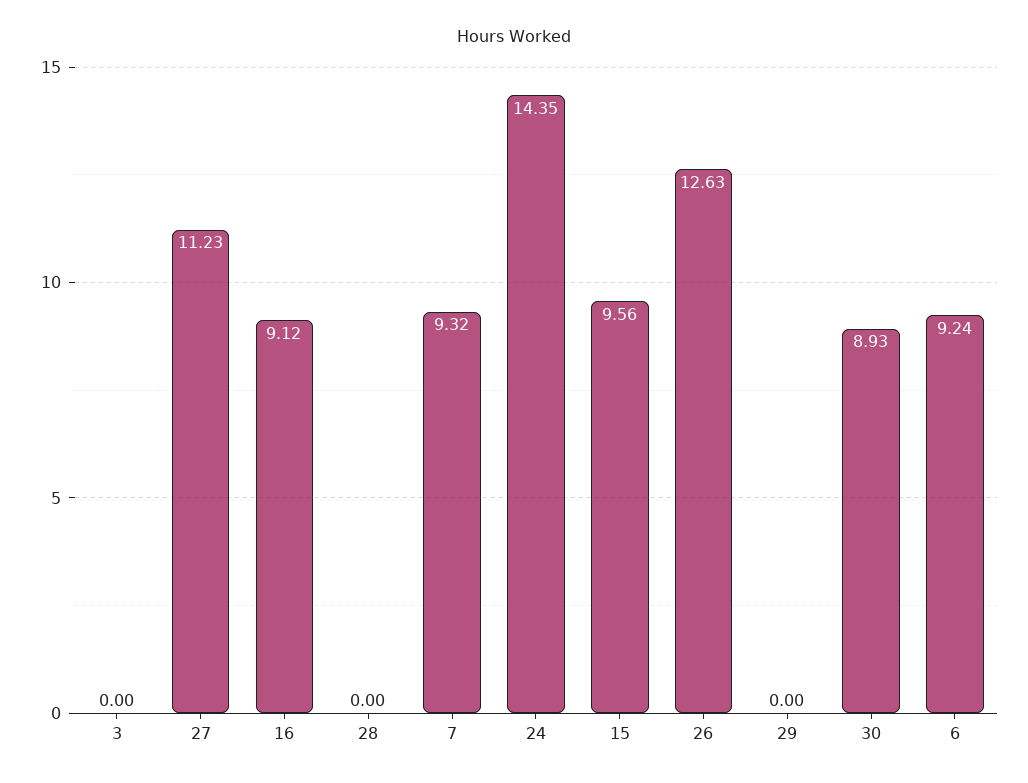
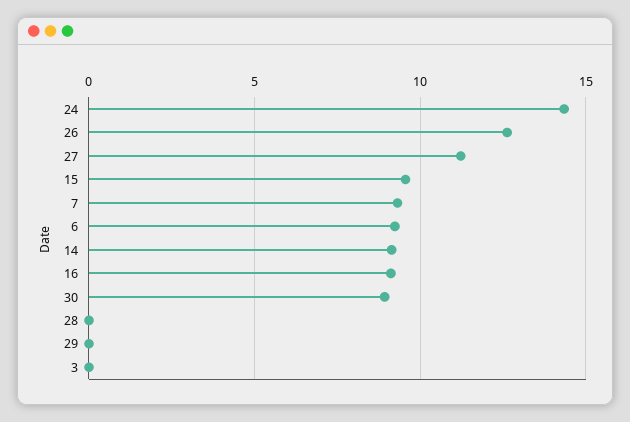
  {
    "3": 0,
    "27": 11.23,
    "16": 9.12,
    "28": 0,
    "7": 9.32,
    "24": 14.35,
    "15": 9.56,
    "26": 12.63,
    "29": 0,
    "30": 8.93,
-   "6": 9.24
+   "6": 9.24,
+   "14": 9
  }

